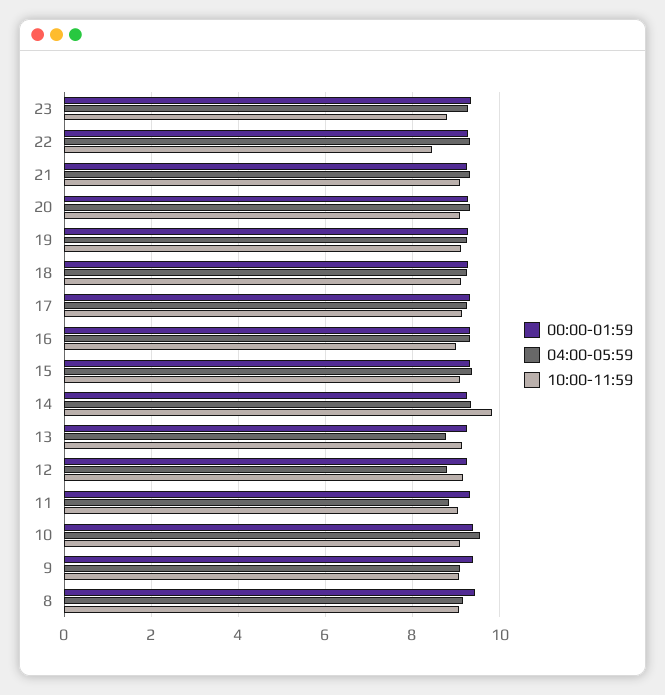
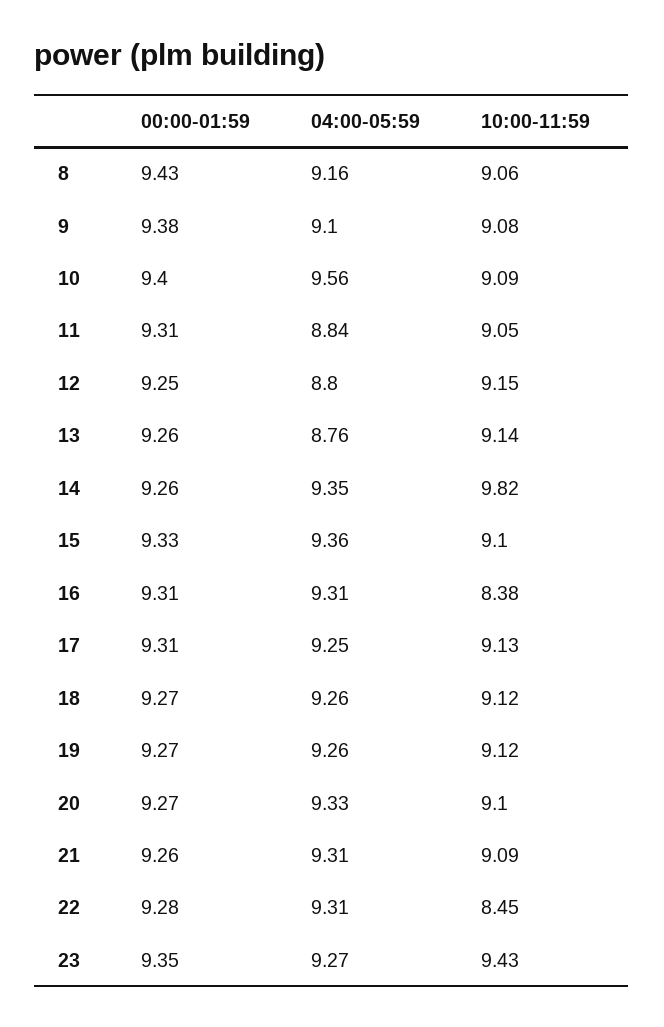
  {
    "00:00-01:59": {
      "23": 9.35,
      "22": 9.28,
      "21": 9.26,
      "20": 9.27,
      "19": 9.27,
      "18": 9.27,
      "17": 9.31,
      "16": 9.31,
      "15": 9.33,
      "14": 9.26,
      "13": 9.26,
      "12": 9.25,
      "11": 9.31,
      "10": 9.4,
      "9": 9.38,
      "8": 9.43
    },
    "04:00-05:59": {
      "23": 9.27,
      "22": 9.31,
      "21": 9.31,
      "20": 9.33,
      "19": 9.26,
      "18": 9.26,
      "17": 9.25,
      "16": 9.31,
      "15": 9.36,
      "14": 9.35,
      "13": 8.76,
      "12": 8.8,
      "11": 8.84,
      "10": 9.56,
      "9": 9.1,
      "8": 9.16
    },
    "10:00-11:59": {
-     "23": 8.8,
+     "23": 9.43,
      "22": 8.45,
      "21": 9.09,
      "20": 9.1,
      "19": 9.12,
      "18": 9.12,
      "17": 9.13,
-     "16": 9,
+     "16": 8.38,
      "15": 9.1,
      "14": 9.82,
      "13": 9.14,
      "12": 9.15,
      "11": 9.05,
      "10": 9.09,
      "9": 9.08,
      "8": 9.06
    }
  }

